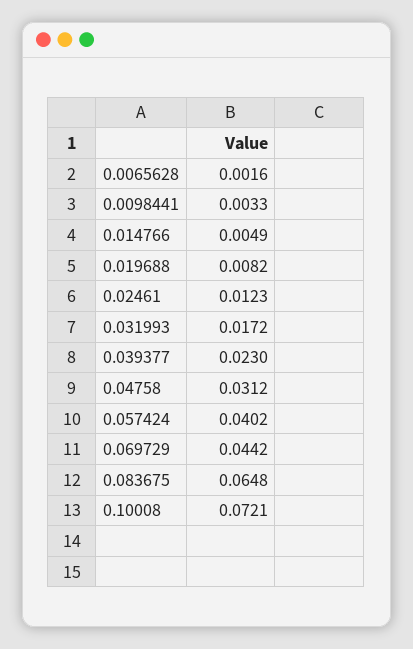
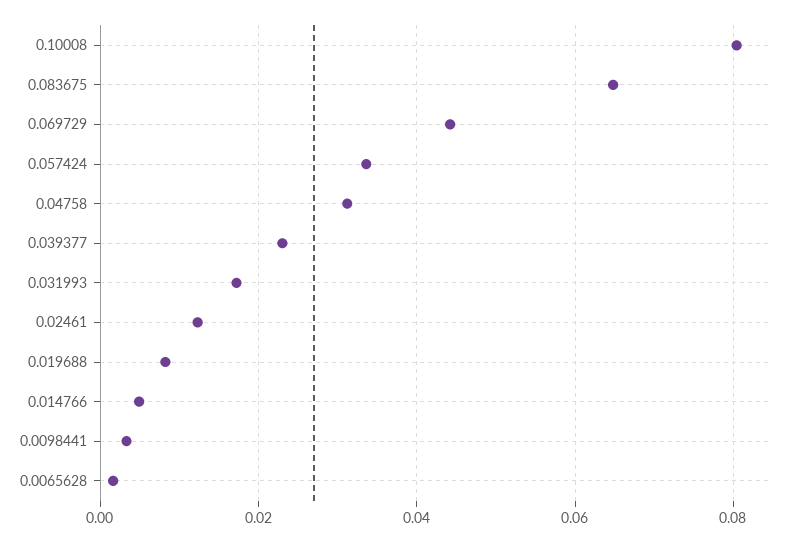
  {
    "0.0065628": 0.0016,
    "0.0098441": 0.0033,
    "0.014766": 0.0049,
    "0.019688": 0.0082,
    "0.02461": 0.0123,
    "0.031993": 0.0172,
    "0.039377": 0.023,
    "0.04758": 0.0312,
-   "0.057424": 0.0402,
+   "0.057424": 0.034,
    "0.069729": 0.0442,
    "0.083675": 0.0648,
-   "0.10008": 0.0721
+   "0.10008": 0.08
  }

